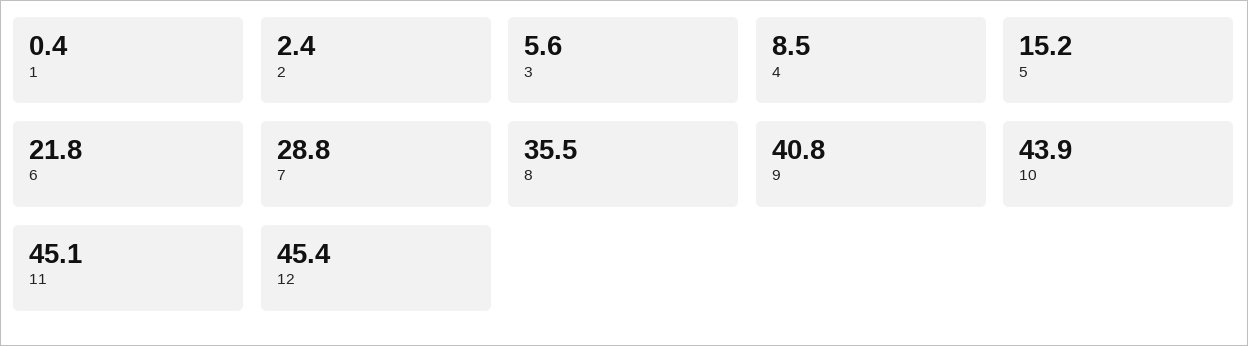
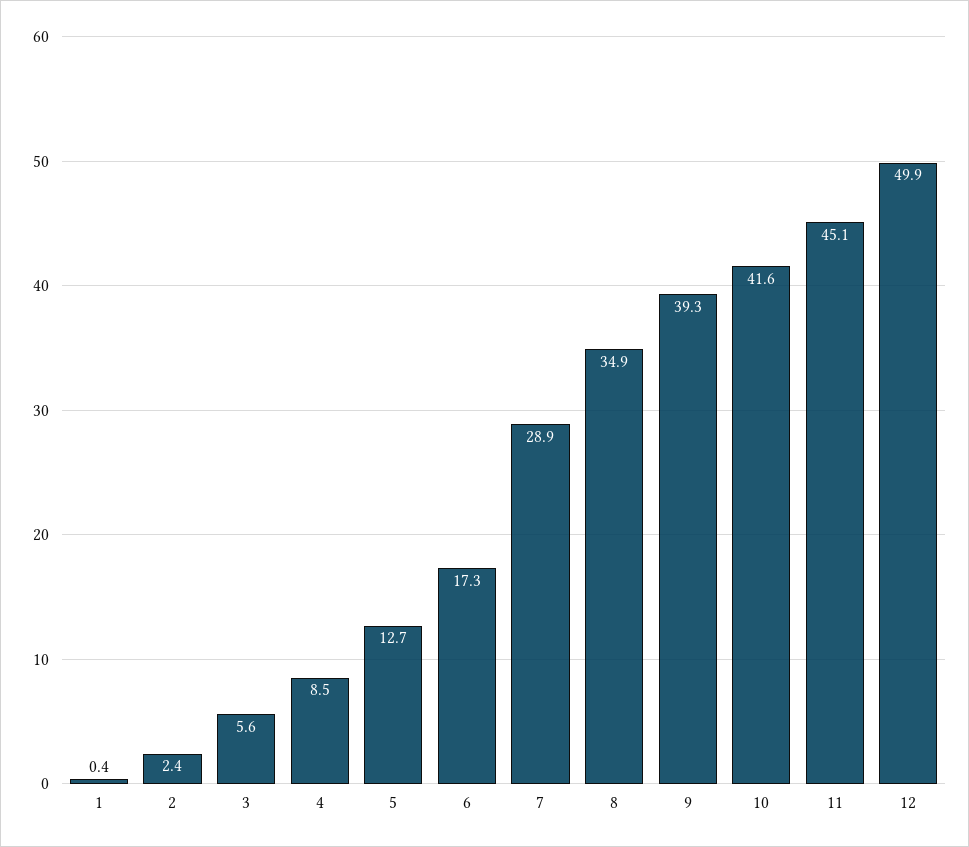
  {
    "1": 0.4,
    "2": 2.4,
    "3": 5.6,
    "4": 8.5,
-   "5": 15.2,
+   "5": 12.7,
-   "6": 21.8,
+   "6": 17.3,
-   "7": 28.8,
+   "7": 28.9,
-   "8": 35.5,
+   "8": 34.9,
-   "9": 40.8,
+   "9": 39.3,
-   "10": 43.9,
+   "10": 41.6,
    "11": 45.1,
-   "12": 45.4
+   "12": 49.9
  }

